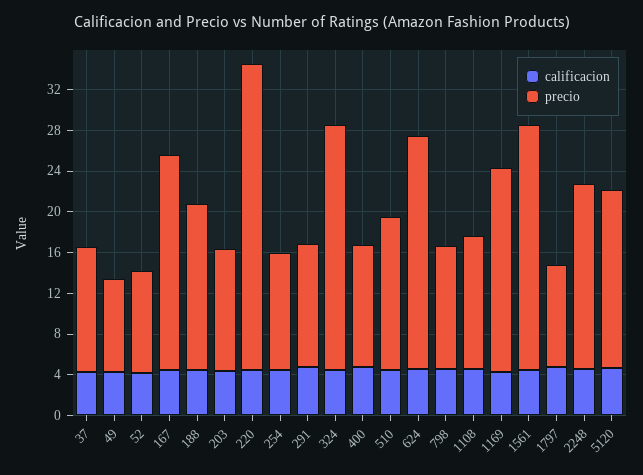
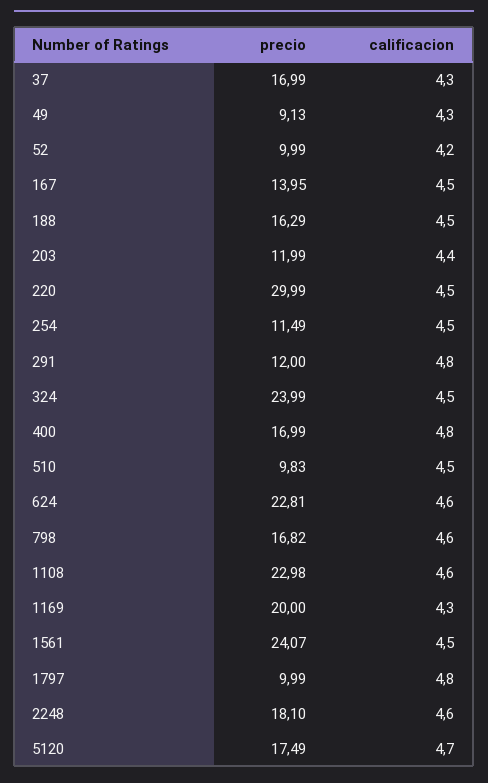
  {
    "calificacion": {
      "37": 4.3,
      "49": 4.3,
      "52": 4.2,
      "167": 4.5,
      "188": 4.5,
      "203": 4.4,
      "220": 4.5,
      "254": 4.5,
      "291": 4.8,
      "324": 4.5,
      "400": 4.8,
      "510": 4.5,
      "624": 4.6,
      "798": 4.6,
      "1108": 4.6,
      "1169": 4.3,
      "1561": 4.5,
      "1797": 4.8,
      "2248": 4.6,
      "5120": 4.7
    },
    "precio": {
-     "37": 12,
+     "37": 16.99,
      "49": 9.13,
      "52": 9.99,
-     "167": 21,
+     "167": 13.95,
      "188": 16.29,
      "203": 11.99,
      "220": 29.99,
      "254": 11.49,
      "291": 12,
      "324": 23.99,
-     "400": 12,
+     "400": 16.99,
-     "510": 15,
+     "510": 9.83,
      "624": 22.81,
-     "798": 12,
+     "798": 16.82,
-     "1108": 13,
+     "1108": 22.98,
      "1169": 20,
      "1561": 24.07,
      "1797": 9.99,
      "2248": 18.1,
      "5120": 17.49
    }
  }

